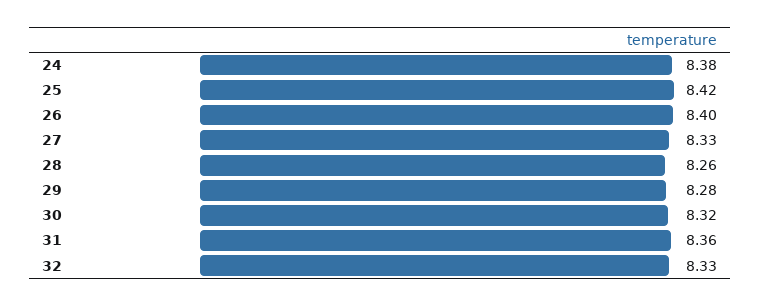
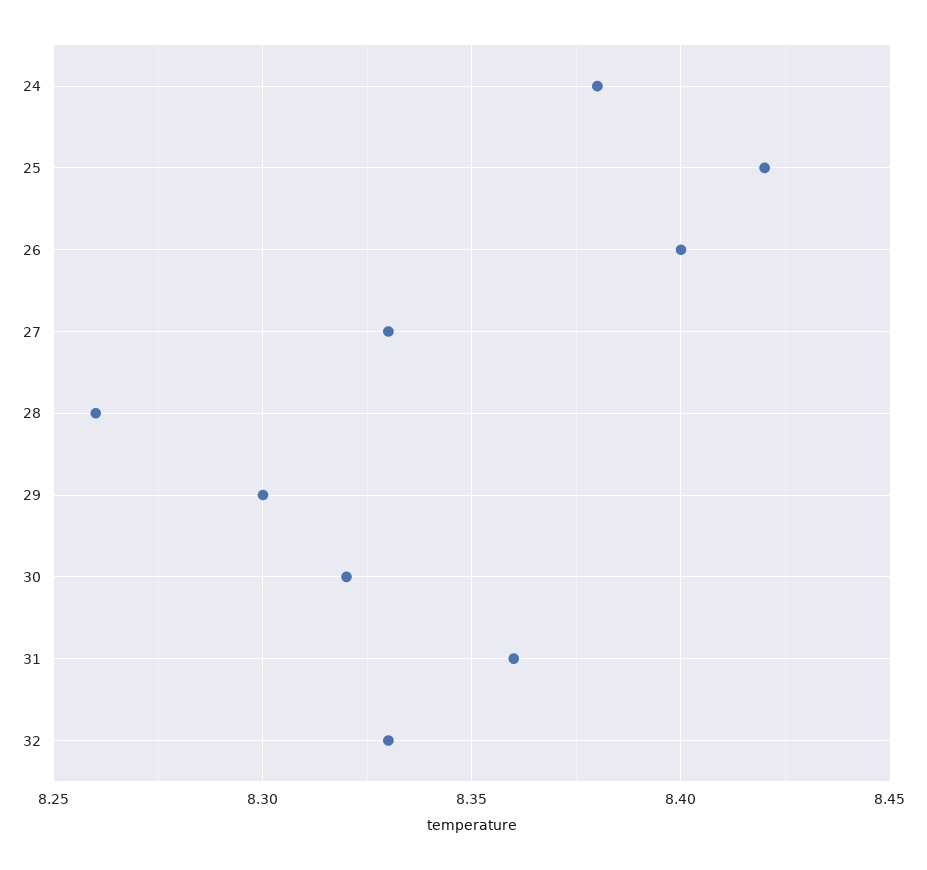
  {
    "24": 8.38,
    "25": 8.42,
    "26": 8.4,
    "27": 8.33,
    "28": 8.26,
-   "29": 8.28,
+   "29": 8.3,
    "30": 8.32,
    "31": 8.36,
    "32": 8.33
  }

